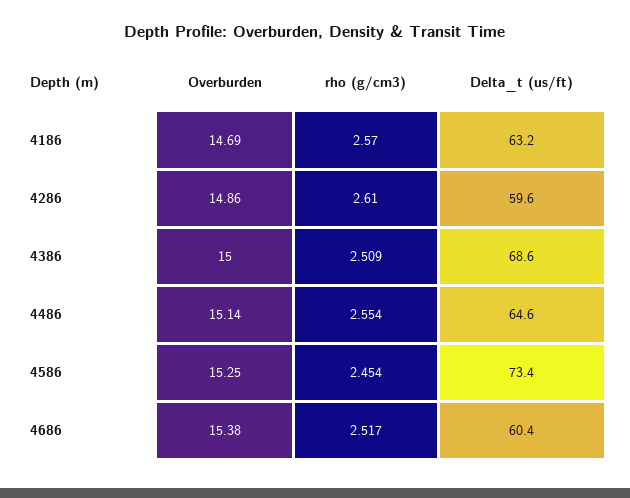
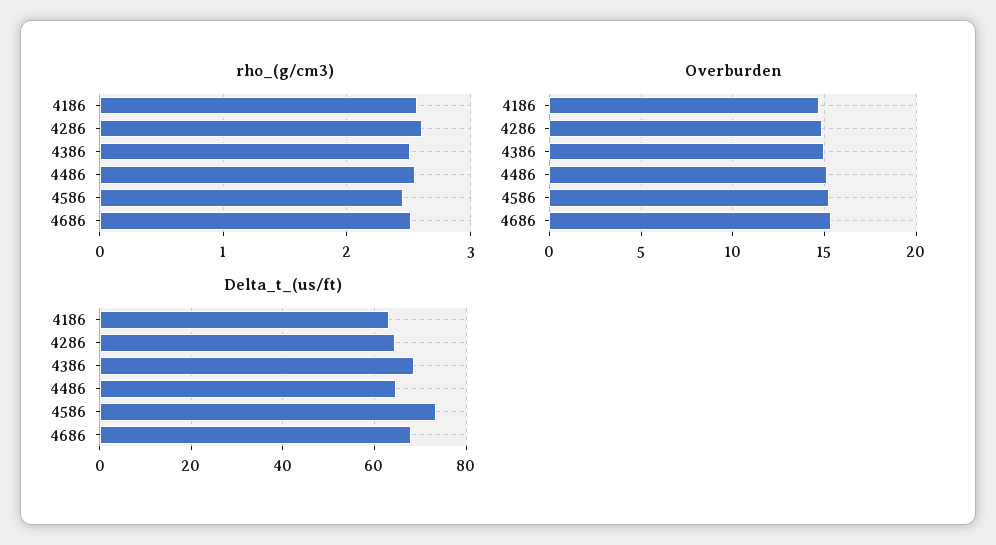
  {
    "Overburden": {
      "4186": 14.69,
      "4286": 14.86,
      "4386": 15,
      "4486": 15.14,
      "4586": 15.25,
      "4686": 15.38
    },
    "rho (g/cm3)": {
      "4186": 2.57,
      "4286": 2.61,
      "4386": 2.509,
      "4486": 2.554,
      "4586": 2.454,
      "4686": 2.517
    },
    "Delta_t (us/ft)": {
      "4186": 63.2,
-     "4286": 59.6,
+     "4286": 64,
      "4386": 68.6,
      "4486": 64.6,
      "4586": 73.4,
-     "4686": 60.4
+     "4686": 68
    }
  }

